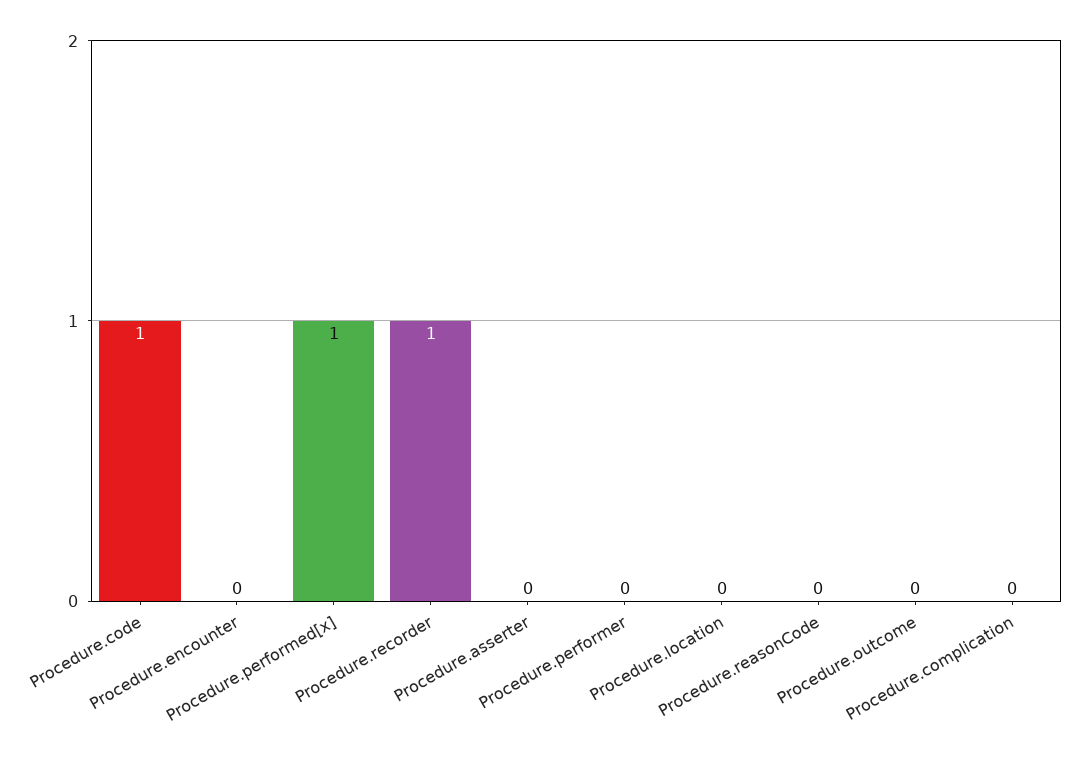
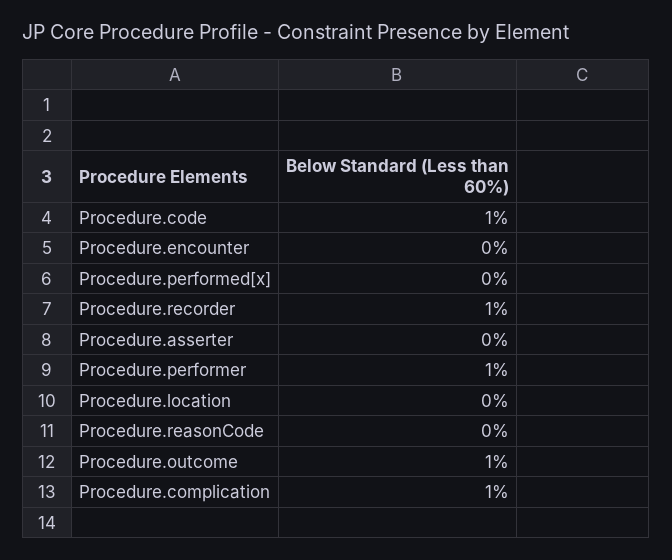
  {
    "Procedure.code": 1,
    "Procedure.encounter": 0,
-   "Procedure.performed[x]": 1,
+   "Procedure.performed[x]": 0,
    "Procedure.recorder": 1,
    "Procedure.asserter": 0,
-   "Procedure.performer": 0,
+   "Procedure.performer": 1,
    "Procedure.location": 0,
    "Procedure.reasonCode": 0,
-   "Procedure.outcome": 0,
+   "Procedure.outcome": 1,
-   "Procedure.complication": 0
+   "Procedure.complication": 1
  }

